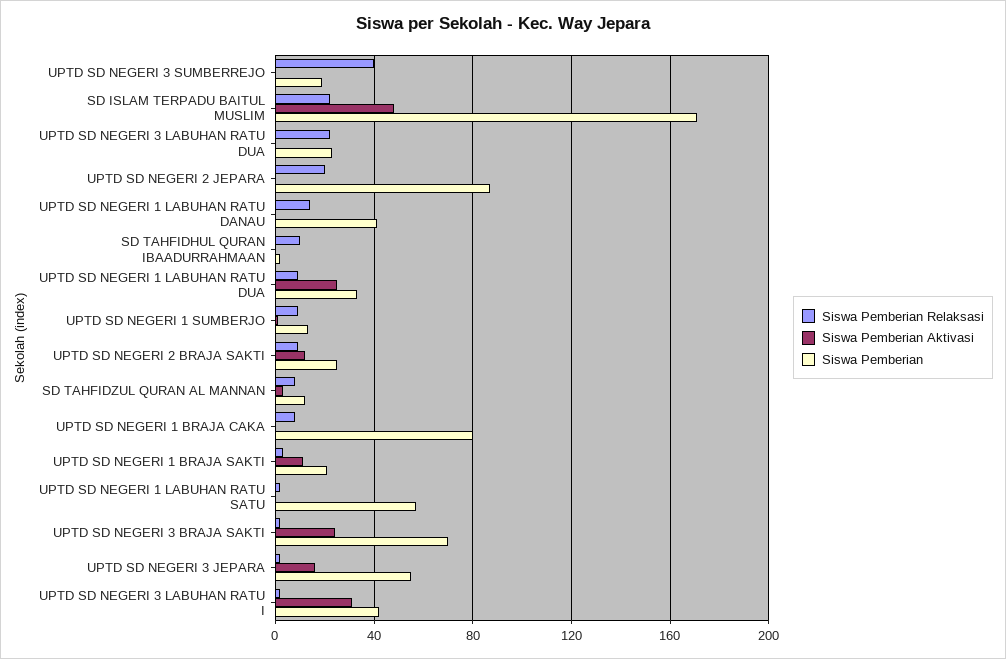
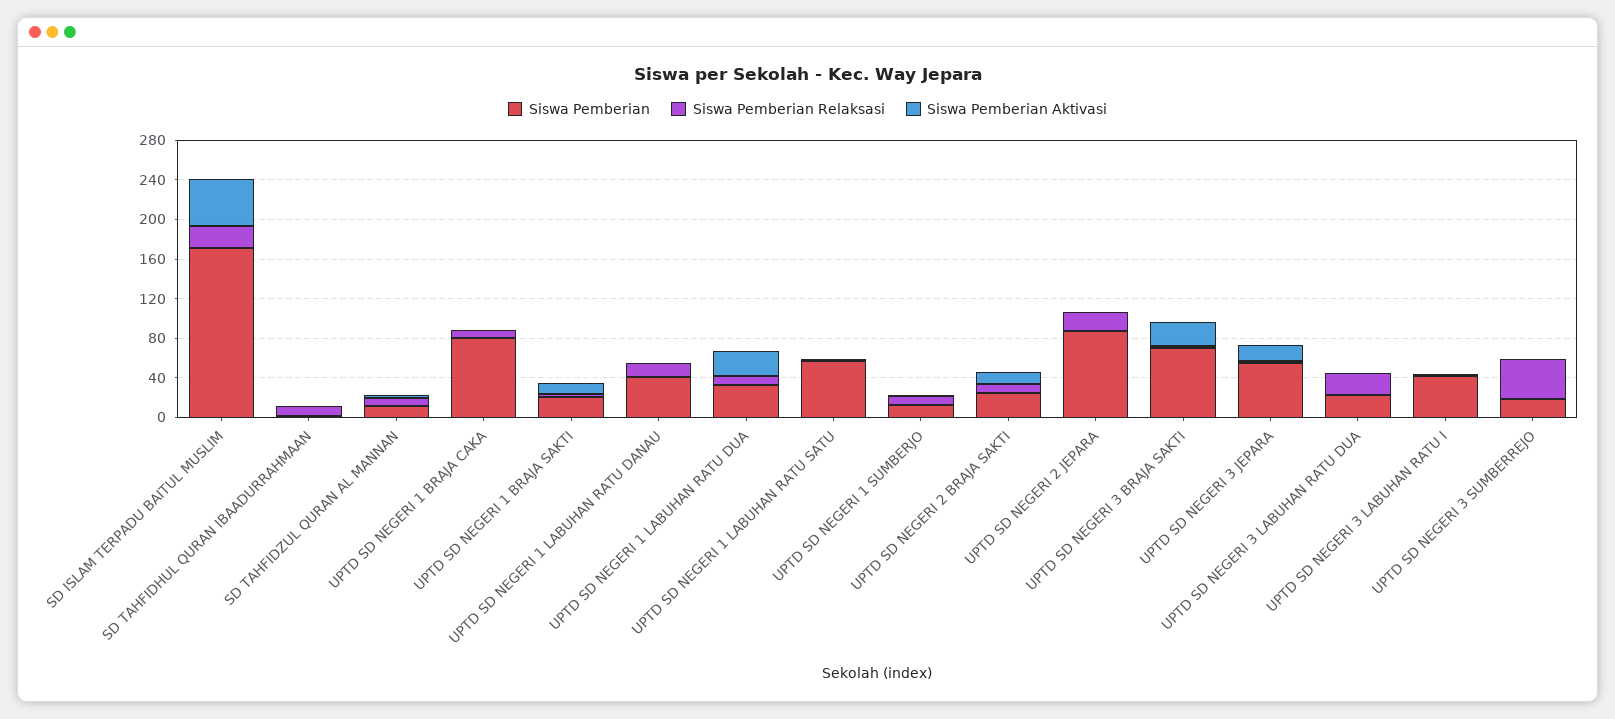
  {
    "Siswa Pemberian Relaksasi": {
      "UPTD SD NEGERI 3 SUMBERREJO": 40,
      "SD ISLAM TERPADU BAITUL MUSLIM": 20,
      "UPTD SD NEGERI 3 LABUHAN RATU DUA": 20,
      "UPTD SD NEGERI 2 JEPARA": 20,
      "UPTD SD NEGERI 1 LABUHAN RATU DANAU": 15,
      "SD TAHFIDHUL QURAN IBAADURRAHMAAN": 10,
      "UPTD SD NEGERI 1 LABUHAN RATU DUA": 10,
      "UPTD SD NEGERI 1 SUMBERJO": 10,
      "UPTD SD NEGERI 2 BRAJA SAKTI": 10,
      "SD TAHFIDZUL QURAN AL MANNAN": 10,
      "UPTD SD NEGERI 1 BRAJA CAKA": 10,
      "UPTD SD NEGERI 1 BRAJA SAKTI": 5,
      "UPTD SD NEGERI 1 LABUHAN RATU SATU": 0,
      "UPTD SD NEGERI 3 BRAJA SAKTI": 0,
      "UPTD SD NEGERI 3 JEPARA": 0,
      "UPTD SD NEGERI 3 LABUHAN RATU I": 0
    },
    "Siswa Pemberian Aktivasi": {
      "UPTD SD NEGERI 3 SUMBERREJO": 0,
      "SD ISLAM TERPADU BAITUL MUSLIM": 50,
      "UPTD SD NEGERI 3 LABUHAN RATU DUA": 0,
      "UPTD SD NEGERI 2 JEPARA": 0,
      "UPTD SD NEGERI 1 LABUHAN RATU DANAU": 0,
      "SD TAHFIDHUL QURAN IBAADURRAHMAAN": 0,
      "UPTD SD NEGERI 1 LABUHAN RATU DUA": 25,
      "UPTD SD NEGERI 1 SUMBERJO": 0,
      "UPTD SD NEGERI 2 BRAJA SAKTI": 10,
      "SD TAHFIDZUL QURAN AL MANNAN": 5,
      "UPTD SD NEGERI 1 BRAJA CAKA": 0,
      "UPTD SD NEGERI 1 BRAJA SAKTI": 10,
      "UPTD SD NEGERI 1 LABUHAN RATU SATU": 0,
      "UPTD SD NEGERI 3 BRAJA SAKTI": 25,
      "UPTD SD NEGERI 3 JEPARA": 15,
-     "UPTD SD NEGERI 3 LABUHAN RATU I": 30
+     "UPTD SD NEGERI 3 LABUHAN RATU I": 0
    },
    "Siswa Pemberian": {
      "UPTD SD NEGERI 3 SUMBERREJO": 20,
      "SD ISLAM TERPADU BAITUL MUSLIM": 170,
      "UPTD SD NEGERI 3 LABUHAN RATU DUA": 25,
      "UPTD SD NEGERI 2 JEPARA": 85,
      "UPTD SD NEGERI 1 LABUHAN RATU DANAU": 40,
      "SD TAHFIDHUL QURAN IBAADURRAHMAAN": 0,
      "UPTD SD NEGERI 1 LABUHAN RATU DUA": 35,
      "UPTD SD NEGERI 1 SUMBERJO": 15,
      "UPTD SD NEGERI 2 BRAJA SAKTI": 25,
      "SD TAHFIDZUL QURAN AL MANNAN": 10,
      "UPTD SD NEGERI 1 BRAJA CAKA": 80,
      "UPTD SD NEGERI 1 BRAJA SAKTI": 20,
      "UPTD SD NEGERI 1 LABUHAN RATU SATU": 55,
      "UPTD SD NEGERI 3 BRAJA SAKTI": 70,
      "UPTD SD NEGERI 3 JEPARA": 55,
      "UPTD SD NEGERI 3 LABUHAN RATU I": 40
    }
  }

